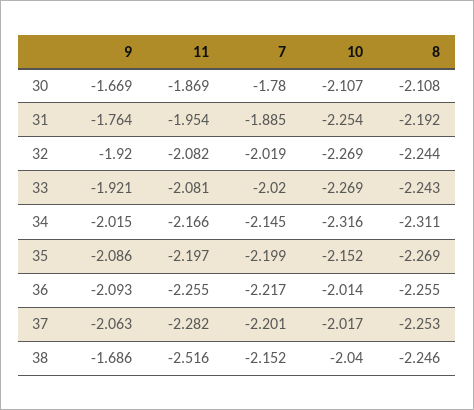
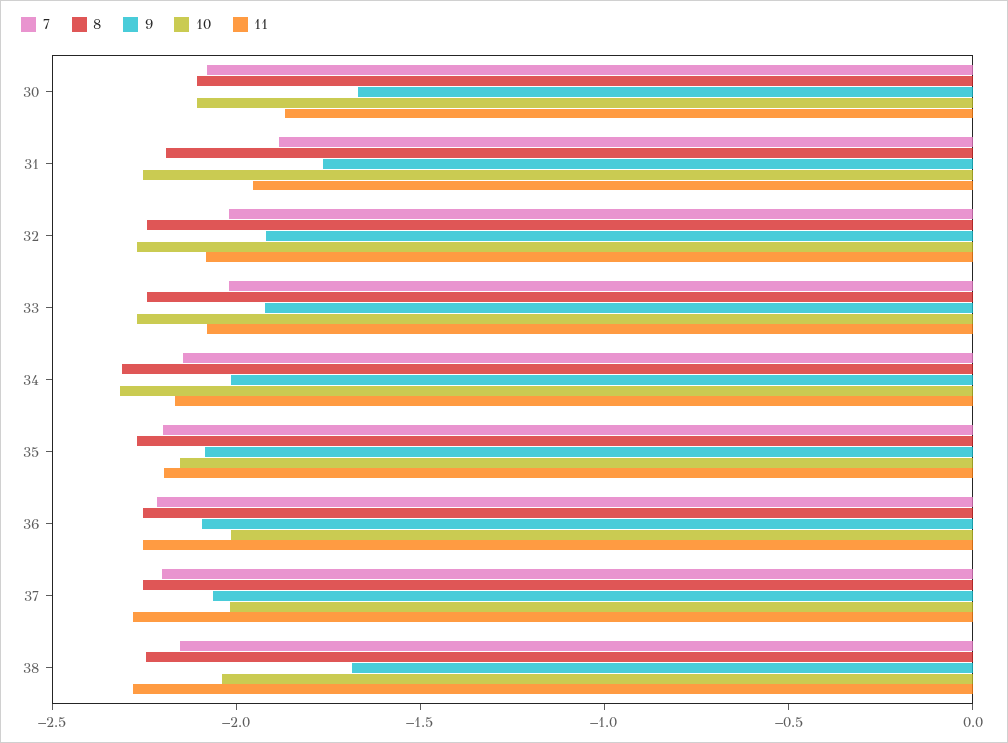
  {
    "9": {
      "30": -1.669,
      "31": -1.764,
      "32": -1.92,
      "33": -1.921,
      "34": -2.015,
      "35": -2.086,
      "36": -2.093,
      "37": -2.063,
      "38": -1.686
    },
    "11": {
      "30": -1.869,
      "31": -1.954,
      "32": -2.082,
      "33": -2.081,
      "34": -2.166,
      "35": -2.197,
      "36": -2.255,
      "37": -2.282,
-     "38": -2.516
+     "38": -2.3
    },
    "7": {
-     "30": -1.78,
+     "30": -2.1,
      "31": -1.885,
      "32": -2.019,
      "33": -2.02,
      "34": -2.145,
      "35": -2.199,
      "36": -2.217,
      "37": -2.201,
      "38": -2.152
    },
    "10": {
      "30": -2.107,
      "31": -2.254,
      "32": -2.269,
      "33": -2.269,
      "34": -2.316,
      "35": -2.152,
      "36": -2.014,
      "37": -2.017,
      "38": -2.04
    },
    "8": {
      "30": -2.108,
      "31": -2.192,
      "32": -2.244,
      "33": -2.243,
      "34": -2.311,
      "35": -2.269,
      "36": -2.255,
      "37": -2.253,
      "38": -2.246
    }
  }

